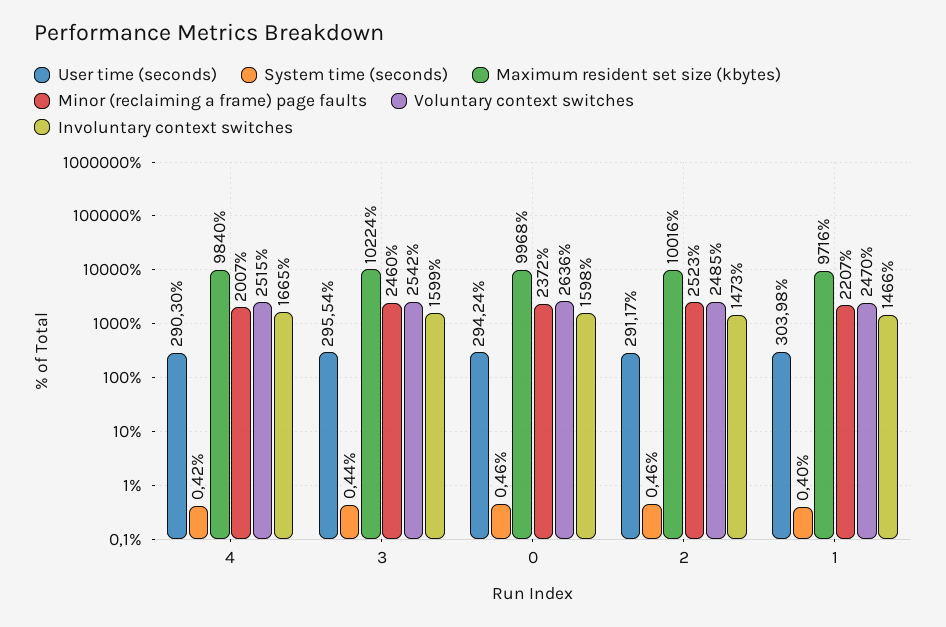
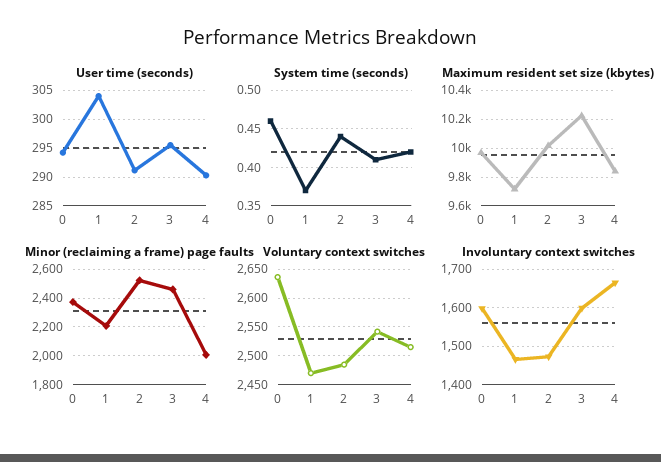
  {
    "User time (seconds)": {
      "4": 290.3,
      "3": 295.54,
      "0": 294.24,
      "2": 291.17,
      "1": 303.98
    },
    "System time (seconds)": {
      "4": 0.42,
-     "3": 0.44,
+     "3": 0.41,
      "0": 0.46,
-     "2": 0.46,
+     "2": 0.44,
-     "1": 0.4
+     "1": 0.37
    },
    "Maximum resident set size (kbytes)": {
      "4": 9840,
      "3": 10224,
      "0": 9968,
      "2": 10016,
      "1": 9716
    },
    "Minor (reclaiming a frame) page faults": {
      "4": 2007,
      "3": 2460,
      "0": 2372,
      "2": 2523,
      "1": 2207
    },
    "Voluntary context switches": {
      "4": 2515,
      "3": 2542,
      "0": 2636,
      "2": 2485,
      "1": 2470
    },
    "Involuntary context switches": {
      "4": 1665,
      "3": 1599,
      "0": 1598,
      "2": 1473,
      "1": 1466
    }
  }

